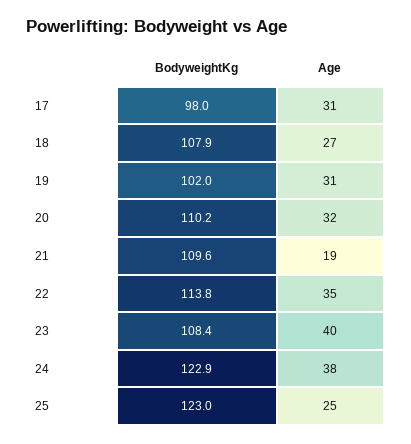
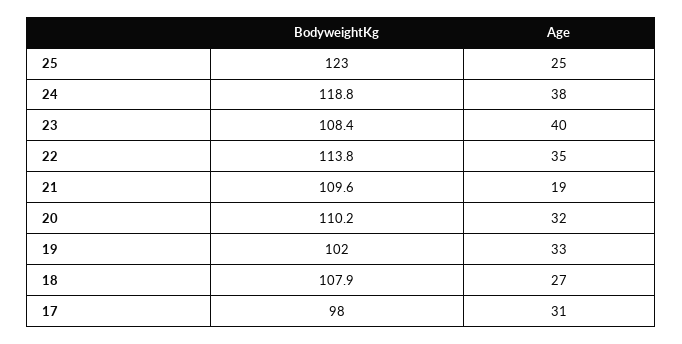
  {
    "BodyweightKg": {
      "17": 98,
      "18": 107.9,
      "19": 102,
      "20": 110.2,
      "21": 109.6,
      "22": 113.8,
      "23": 108.4,
-     "24": 122.9,
+     "24": 118.8,
      "25": 123
    },
    "Age": {
      "17": 31,
      "18": 27,
-     "19": 31,
+     "19": 33,
      "20": 32,
      "21": 19,
      "22": 35,
      "23": 40,
      "24": 38,
      "25": 25
    }
  }

